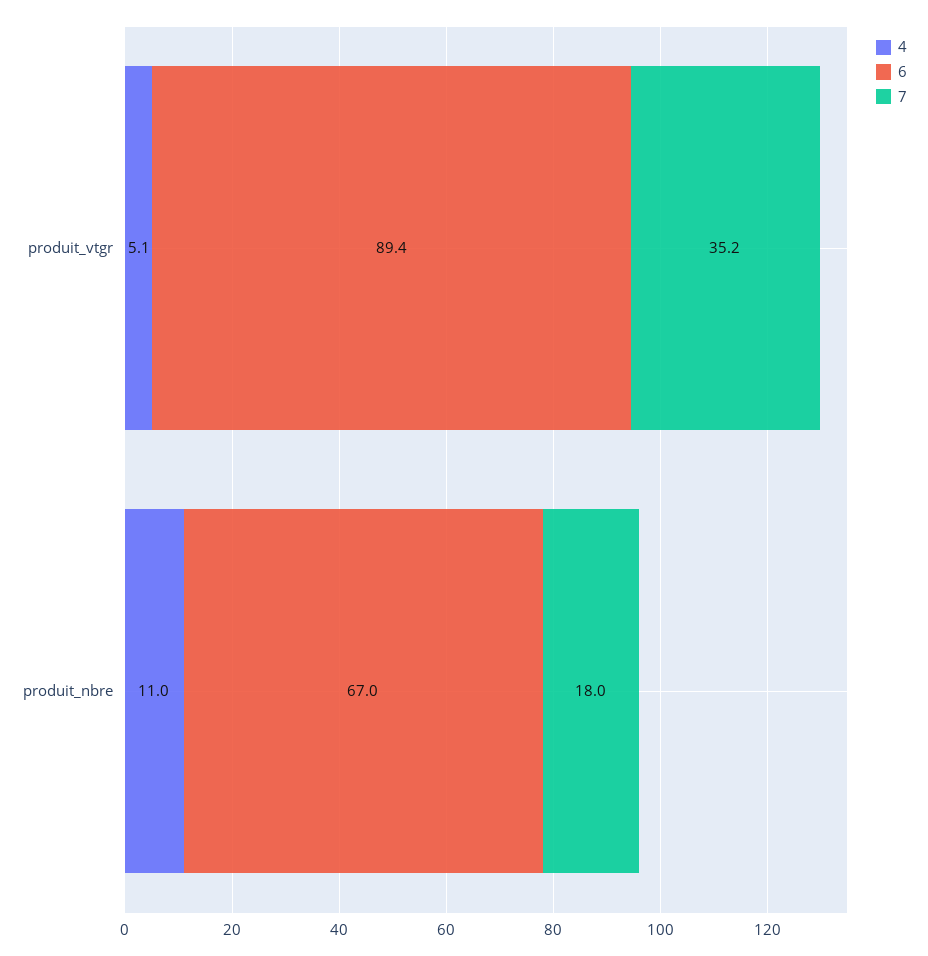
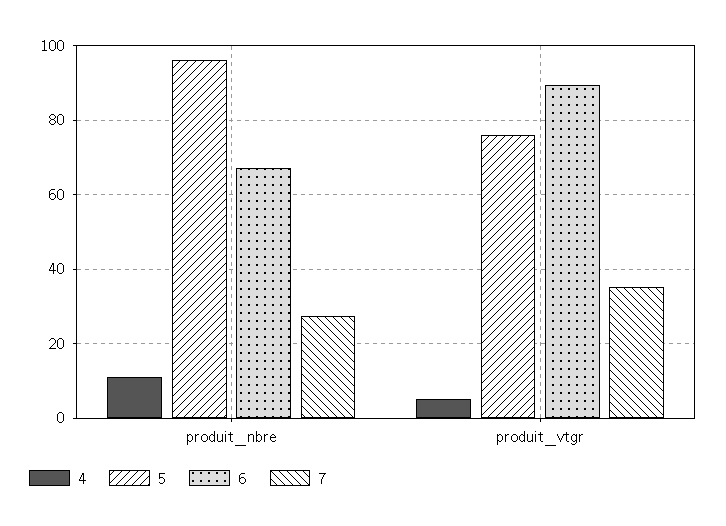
  {
    "4": {
      "produit_vtgr": 5.1,
      "produit_nbre": 11
    },
    "6": {
      "produit_vtgr": 89.4,
      "produit_nbre": 67
    },
    "7": {
      "produit_vtgr": 35.2,
-     "produit_nbre": 18
+     "produit_nbre": 28
-   }
+   },
+   "5": {
+     "produit_nbre": 96,
+     "produit_vtgr": 76
+   }
  }

